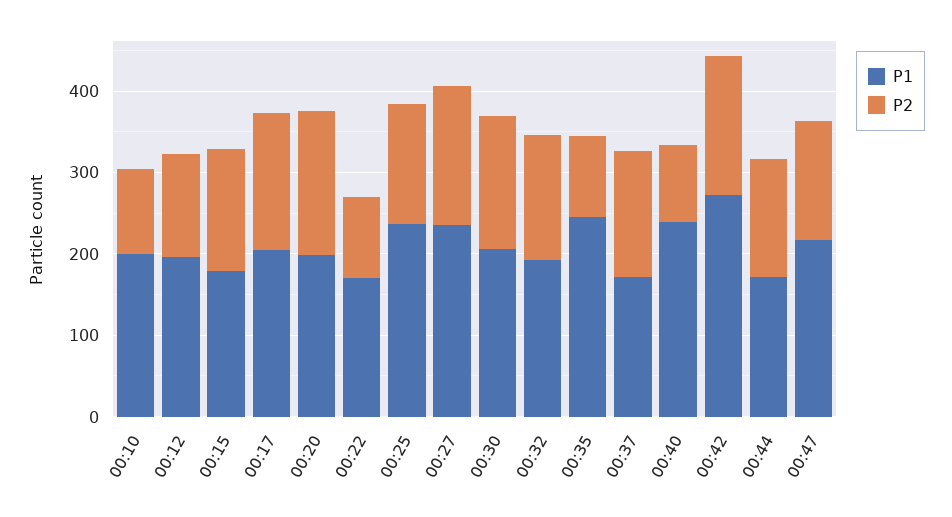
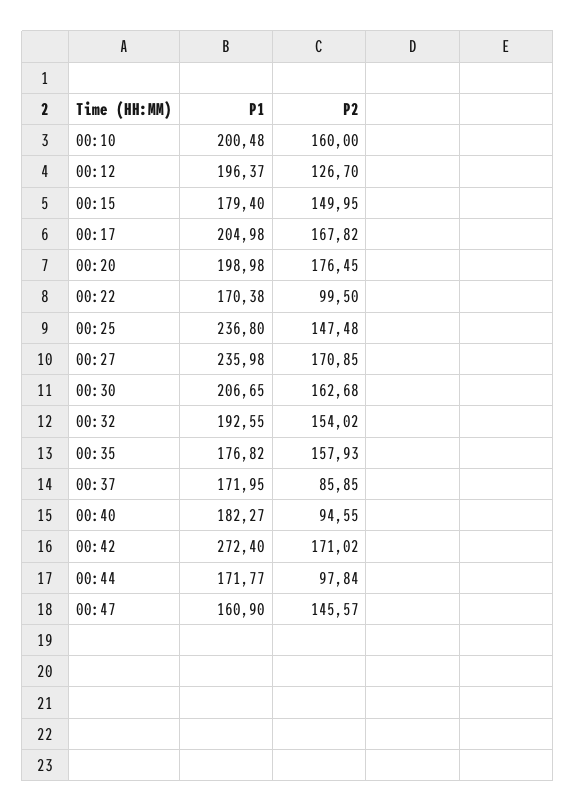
  {
    "P1": {
      "00:10": 200.48,
      "00:12": 196.37,
      "00:15": 179.4,
      "00:17": 204.98,
      "00:20": 198.98,
      "00:22": 170.38,
      "00:25": 236.8,
      "00:27": 235.98,
      "00:30": 206.65,
      "00:32": 192.55,
-     "00:35": 240,
+     "00:35": 176.82,
      "00:37": 171.95,
-     "00:40": 240,
+     "00:40": 182.27,
      "00:42": 272.4,
      "00:44": 171.77,
-     "00:47": 220
+     "00:47": 160.9
    },
    "P2": {
-     "00:10": 100,
+     "00:10": 160,
      "00:12": 126.7,
      "00:15": 149.95,
      "00:17": 167.82,
      "00:20": 176.45,
      "00:22": 99.5,
      "00:25": 147.48,
      "00:27": 170.85,
      "00:30": 162.68,
      "00:32": 154.02,
-     "00:35": 100,
+     "00:35": 157.93,
-     "00:37": 160,
+     "00:37": 85.85,
      "00:40": 94.55,
      "00:42": 171.02,
-     "00:44": 140,
+     "00:44": 97.84,
      "00:47": 145.57
    }
  }

